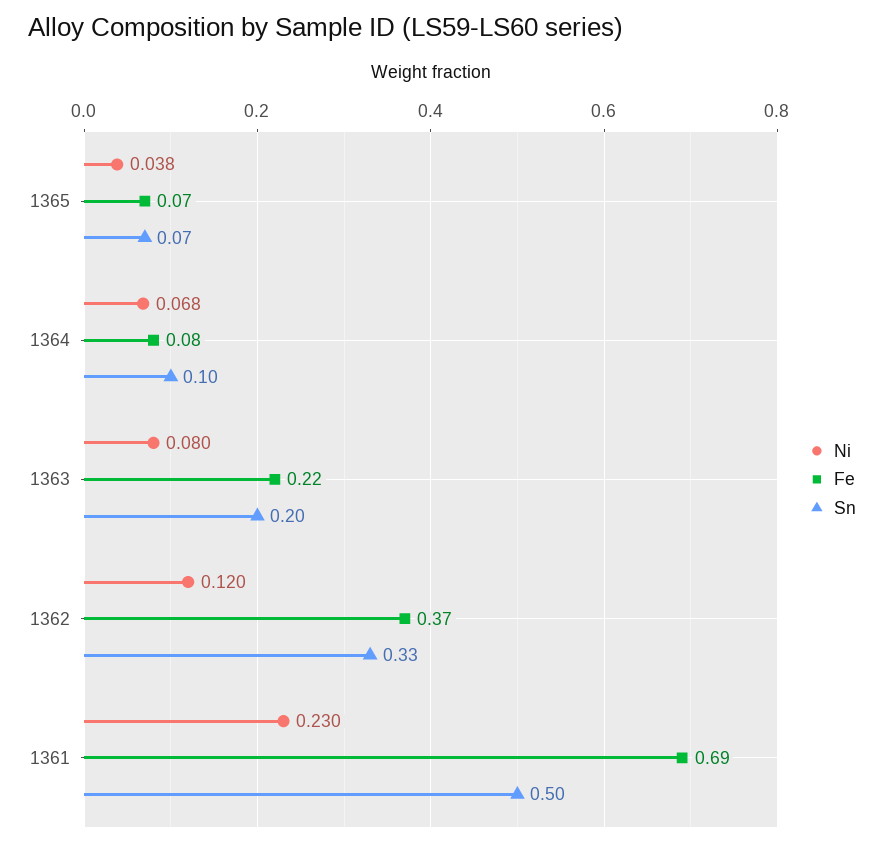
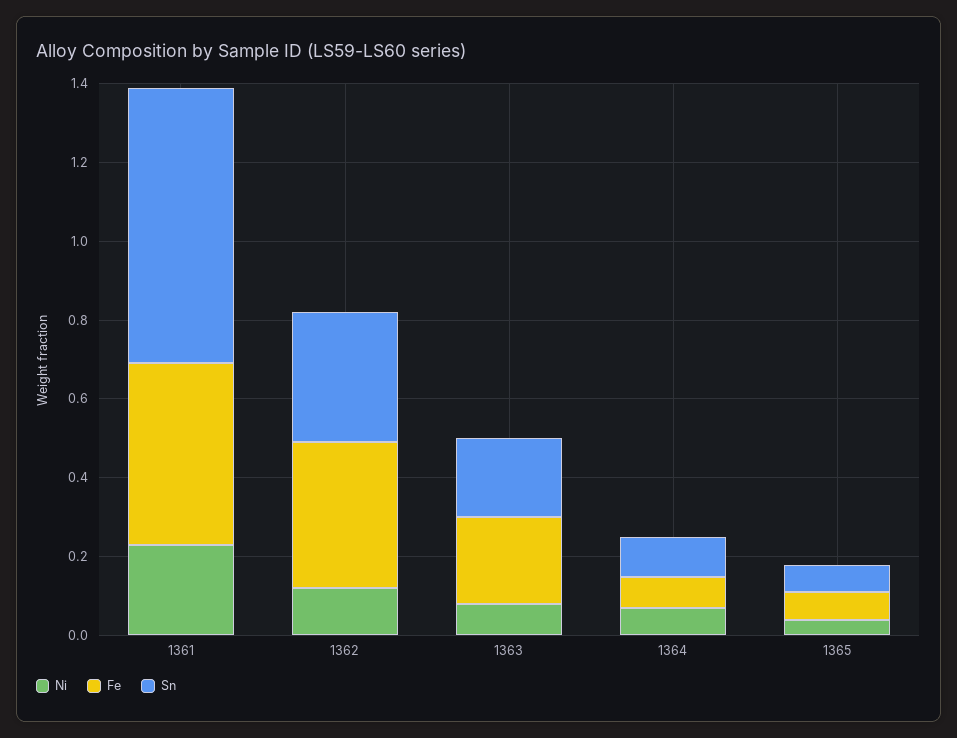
  {
    "Ni": {
      "1365": 0.038,
      "1364": 0.068,
      "1363": 0.08,
      "1362": 0.12,
      "1361": 0.23
    },
    "Fe": {
      "1365": 0.07,
      "1364": 0.08,
      "1363": 0.22,
      "1362": 0.37,
-     "1361": 0.69
+     "1361": 0.45
    },
    "Sn": {
      "1365": 0.07,
      "1364": 0.1,
      "1363": 0.2,
      "1362": 0.33,
-     "1361": 0.5
+     "1361": 0.7
    }
  }

